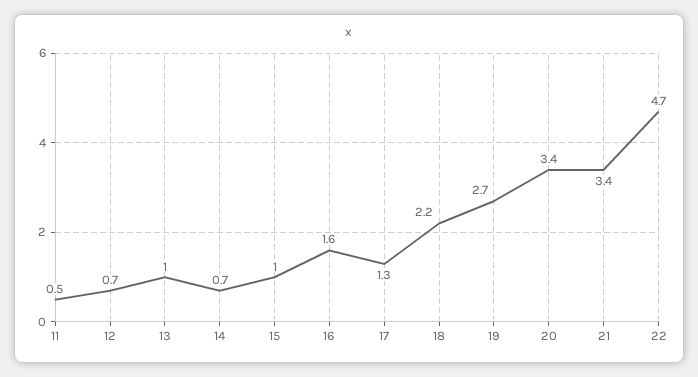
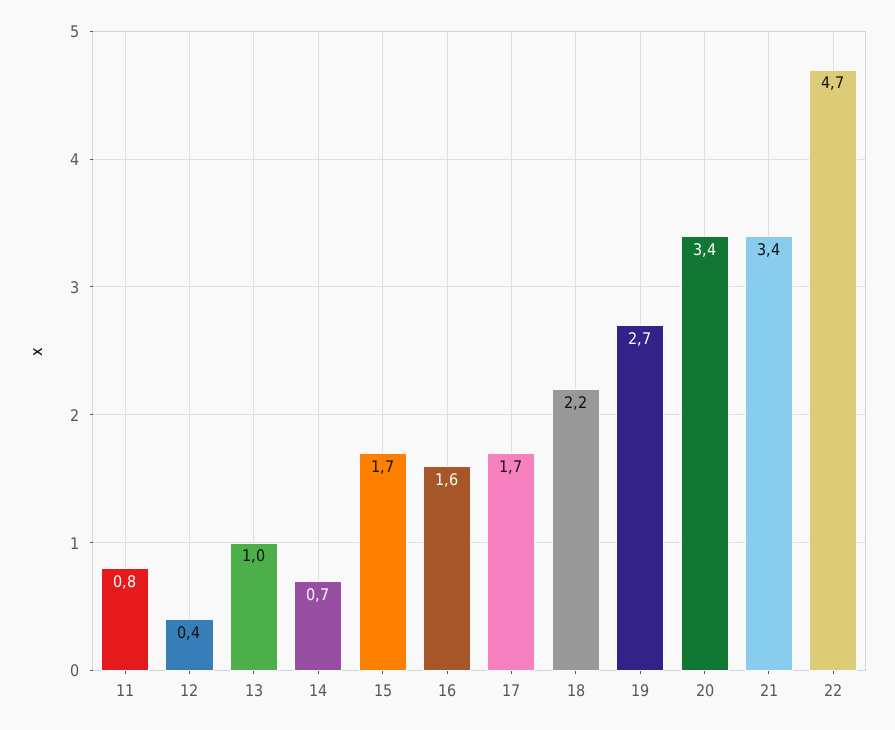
  {
-   "11": 0.5,
+   "11": 0.8,
-   "12": 0.7,
+   "12": 0.4,
    "13": 1,
    "14": 0.7,
-   "15": 1,
+   "15": 1.7,
    "16": 1.6,
-   "17": 1.3,
+   "17": 1.7,
    "18": 2.2,
    "19": 2.7,
    "20": 3.4,
    "21": 3.4,
    "22": 4.7
  }

